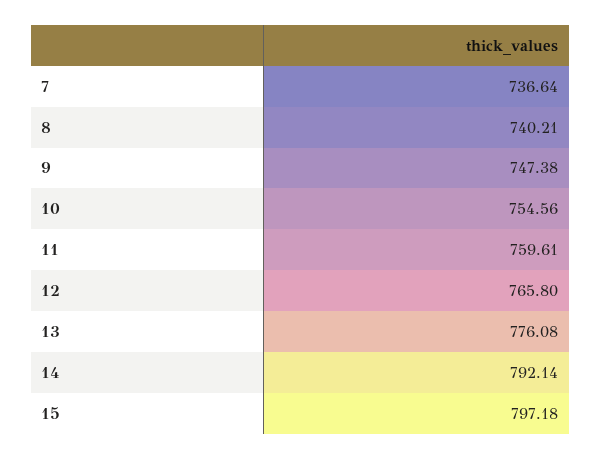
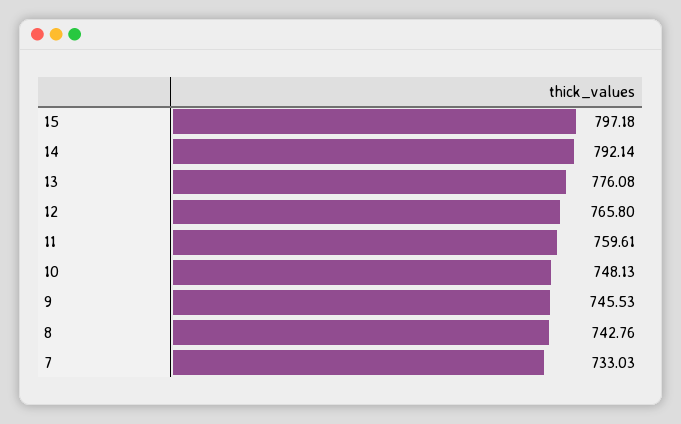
  {
-   "7": 736.64,
+   "7": 733.03,
-   "8": 740.21,
+   "8": 742.76,
-   "9": 747.38,
+   "9": 745.53,
-   "10": 754.56,
+   "10": 748.13,
    "11": 759.61,
    "12": 765.8,
    "13": 776.08,
    "14": 792.14,
    "15": 797.18
  }

